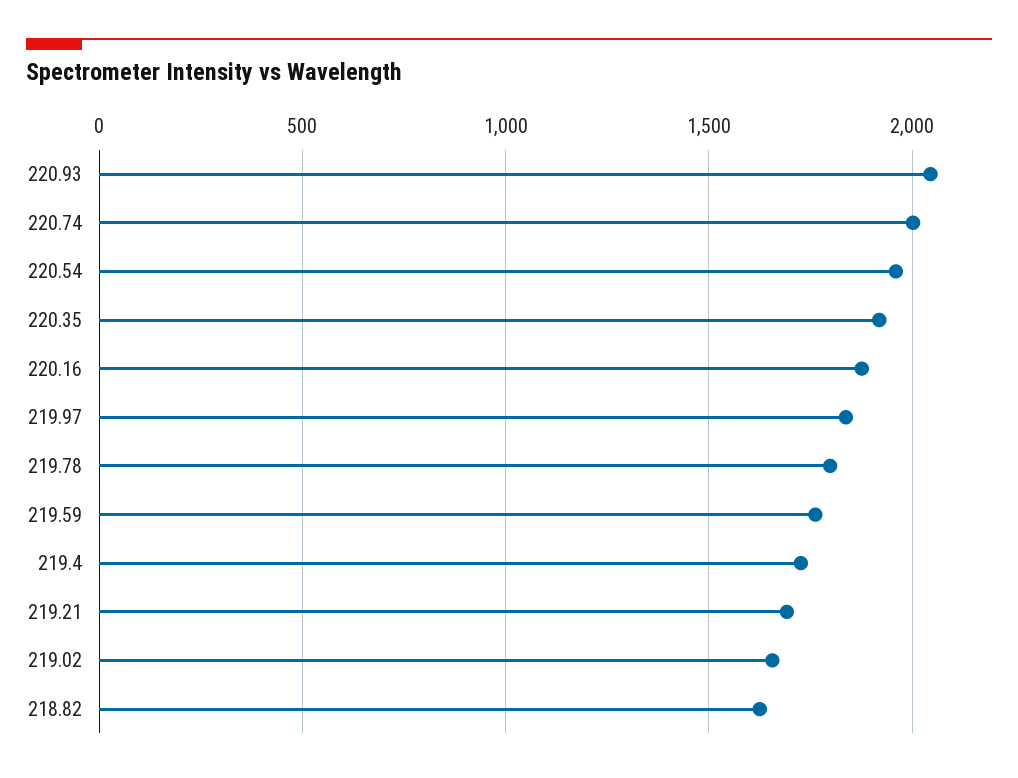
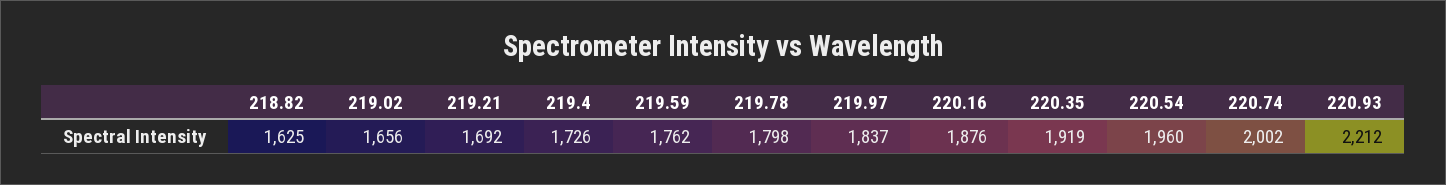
  {
-   "220.93": 2050,
+   "220.93": 2212,
    "220.74": 2002,
    "220.54": 1960,
    "220.35": 1919,
    "220.16": 1876,
    "219.97": 1837,
    "219.78": 1798,
    "219.59": 1762,
    "219.4": 1726,
    "219.21": 1692,
    "219.02": 1656,
    "218.82": 1625
  }

